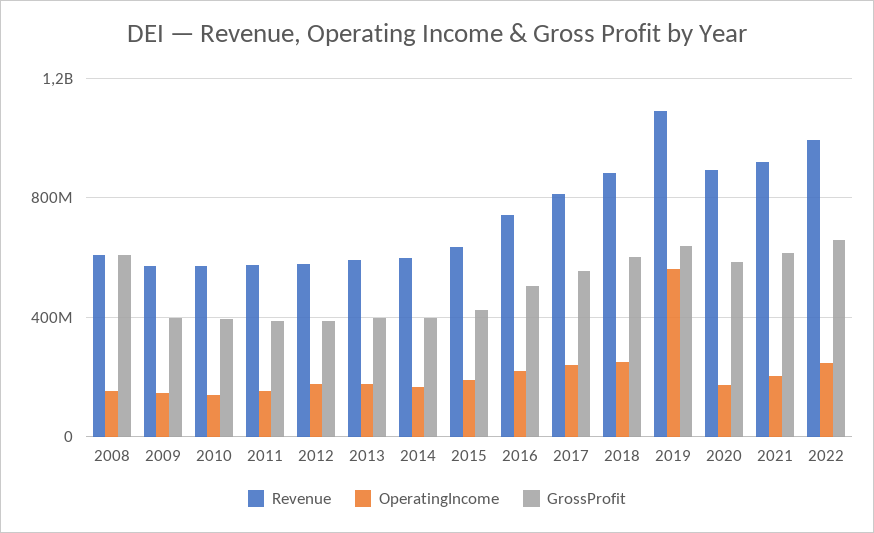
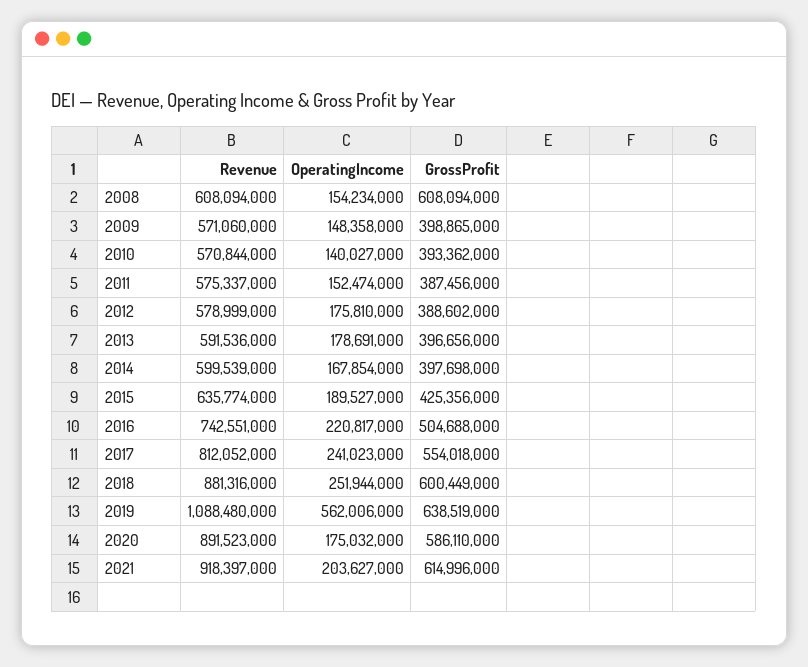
  {
    "Revenue": {
      "2008": 608094000,
      "2009": 571060000,
      "2010": 570844000,
      "2011": 575337000,
      "2012": 578999000,
      "2013": 591536000,
      "2014": 599539000,
      "2015": 635774000,
      "2016": 742551000,
      "2017": 812052000,
      "2018": 881316000,
      "2019": 1088480000,
      "2020": 891523000,
-     "2021": 918397000,
+     "2021": 918397000
-     "2022": 1000000000
    },
    "OperatingIncome": {
      "2008": 154234000,
      "2009": 148358000,
      "2010": 140027000,
      "2011": 152474000,
      "2012": 175810000,
      "2013": 178691000,
      "2014": 167854000,
      "2015": 189527000,
      "2016": 220817000,
      "2017": 241023000,
      "2018": 251944000,
      "2019": 562006000,
      "2020": 175032000,
-     "2021": 203627000,
+     "2021": 203627000
-     "2022": 250000000
    },
    "GrossProfit": {
      "2008": 608094000,
      "2009": 398865000,
      "2010": 393362000,
      "2011": 387456000,
      "2012": 388602000,
      "2013": 396656000,
      "2014": 397698000,
      "2015": 425356000,
      "2016": 504688000,
      "2017": 554018000,
      "2018": 600449000,
      "2019": 638519000,
      "2020": 586110000,
-     "2021": 614996000,
+     "2021": 614996000
-     "2022": 650000000
    }
  }

